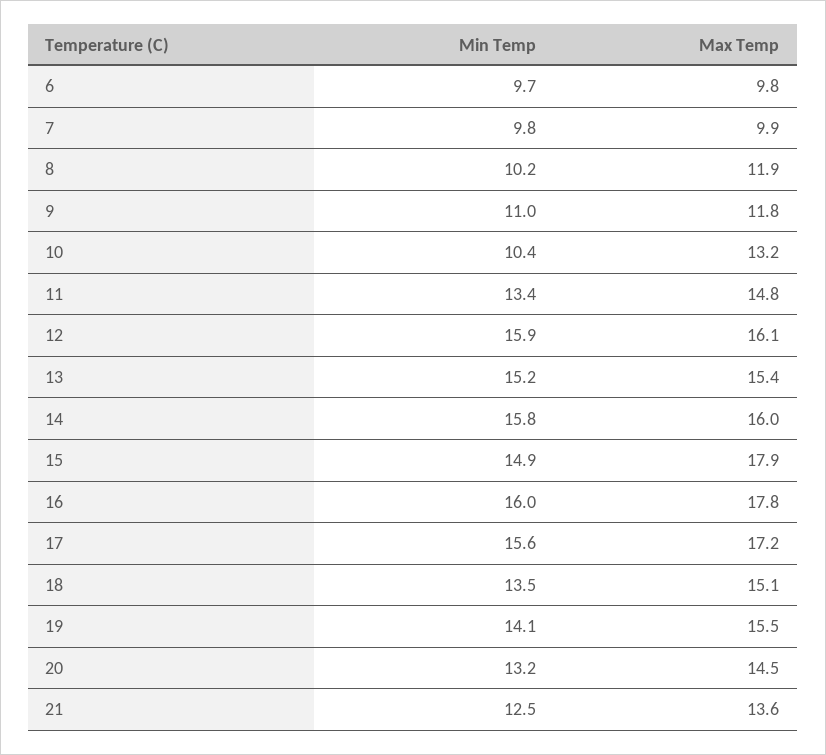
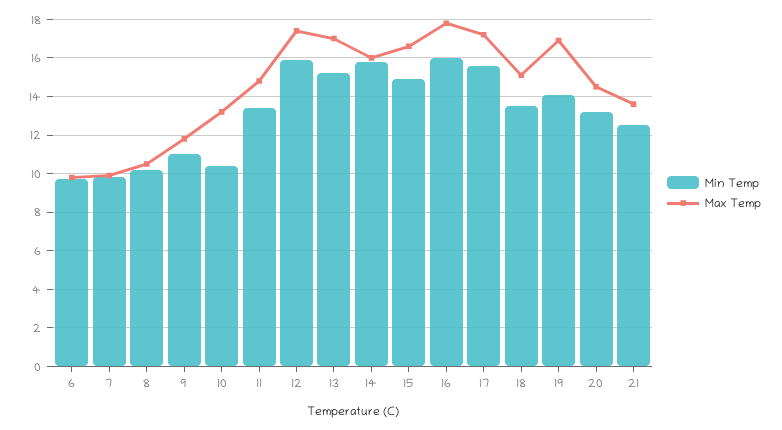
  {
    "Min Temp": {
      "6": 9.7,
      "7": 9.8,
      "8": 10.2,
      "9": 11,
      "10": 10.4,
      "11": 13.4,
      "12": 15.9,
      "13": 15.2,
      "14": 15.8,
      "15": 14.9,
      "16": 16,
      "17": 15.6,
      "18": 13.5,
      "19": 14.1,
      "20": 13.2,
      "21": 12.5
    },
    "Max Temp": {
      "6": 9.8,
      "7": 9.9,
-     "8": 11.9,
+     "8": 10.5,
      "9": 11.8,
      "10": 13.2,
      "11": 14.8,
-     "12": 16.1,
+     "12": 17.5,
-     "13": 15.4,
+     "13": 17,
      "14": 16,
-     "15": 17.9,
+     "15": 16.5,
      "16": 17.8,
      "17": 17.2,
      "18": 15.1,
-     "19": 15.5,
+     "19": 17,
      "20": 14.5,
      "21": 13.6
    }
  }

